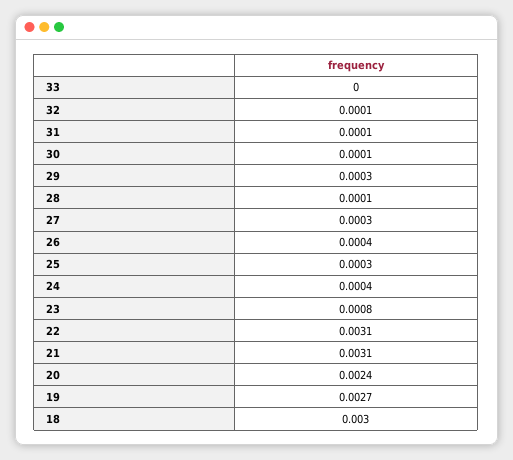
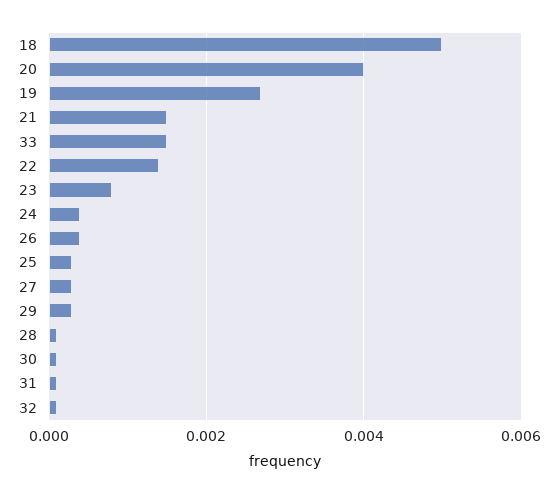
  {
-   "33": 0,
+   "33": 0.0015,
    "32": 0.0001,
    "31": 0.0001,
    "30": 0.0001,
    "29": 0.0003,
    "28": 0.0001,
    "27": 0.0003,
    "26": 0.0004,
    "25": 0.0003,
    "24": 0.0004,
    "23": 0.0008,
-   "22": 0.0031,
+   "22": 0.0015,
-   "21": 0.0031,
+   "21": 0.0015,
-   "20": 0.0024,
+   "20": 0.004,
    "19": 0.0027,
-   "18": 0.003
+   "18": 0.005
  }

